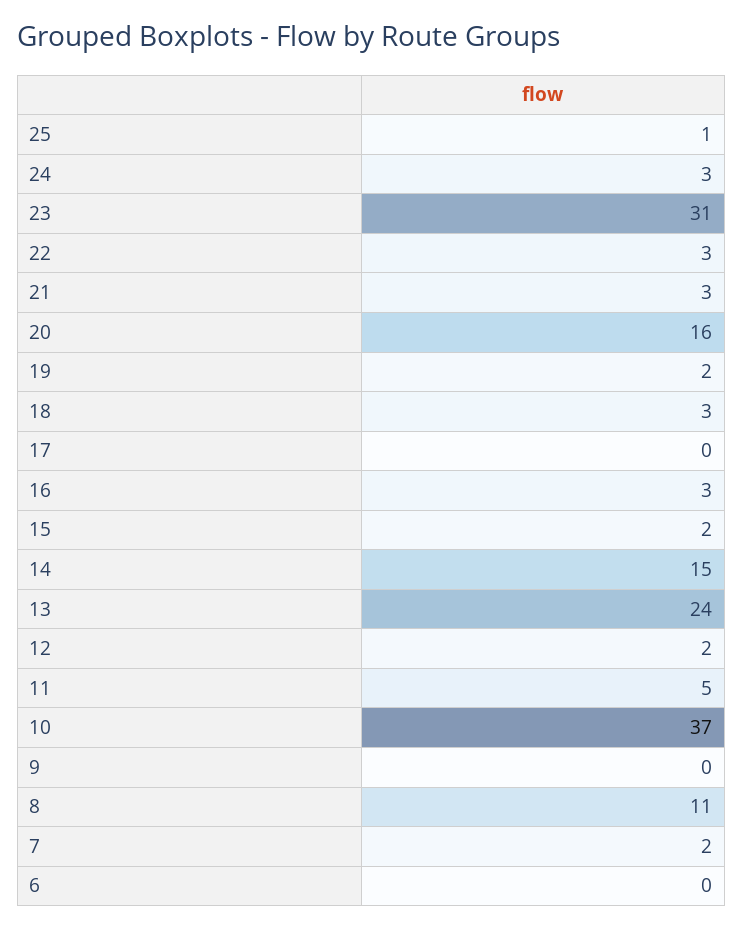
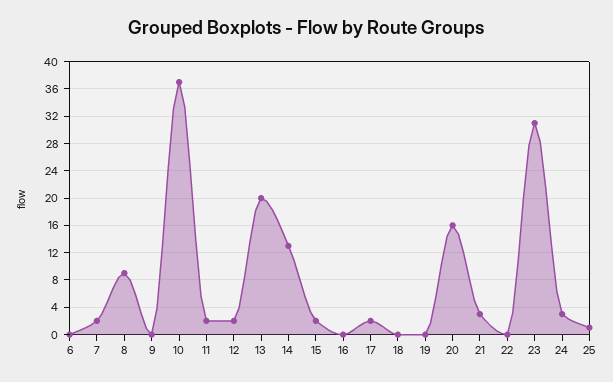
  {
    "25": 1,
    "24": 3,
    "23": 31,
-   "22": 3,
+   "22": 0,
    "21": 3,
    "20": 16,
-   "19": 2,
+   "19": 0,
-   "18": 3,
+   "18": 0,
-   "17": 0,
+   "17": 2,
-   "16": 3,
+   "16": 0,
    "15": 2,
-   "14": 15,
+   "14": 13,
-   "13": 24,
+   "13": 20,
    "12": 2,
-   "11": 5,
+   "11": 2,
    "10": 37,
    "9": 0,
-   "8": 11,
+   "8": 9,
    "7": 2,
    "6": 0
  }

